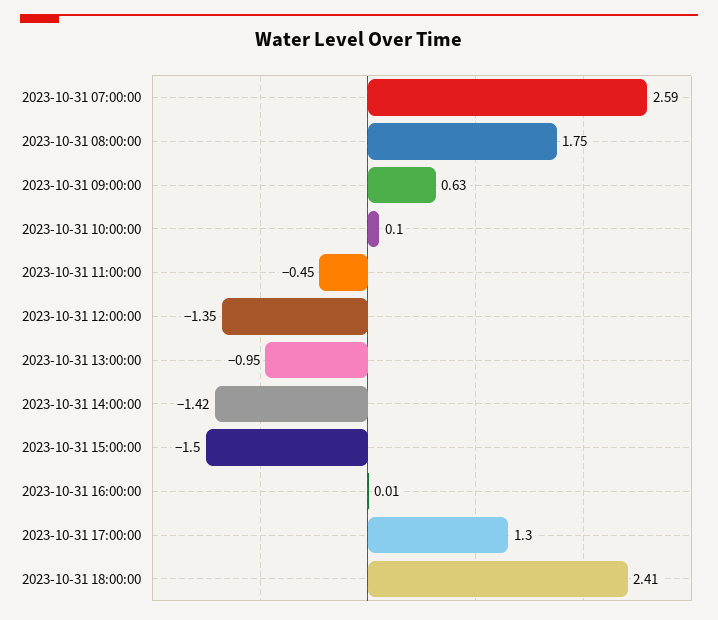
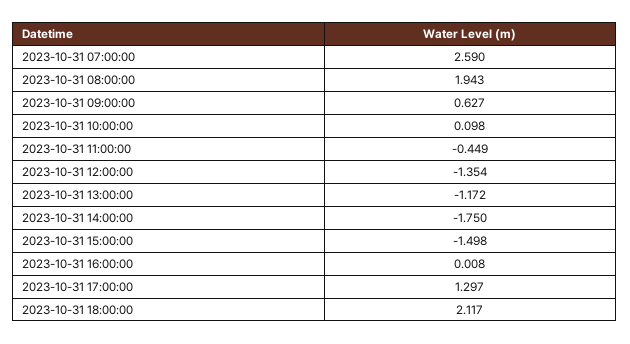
  {
    "2023-10-31 07:00:00": 2.59,
-   "2023-10-31 08:00:00": 1.75,
+   "2023-10-31 08:00:00": 1.943,
    "2023-10-31 09:00:00": 0.627,
    "2023-10-31 10:00:00": 0.098,
    "2023-10-31 11:00:00": -0.449,
    "2023-10-31 12:00:00": -1.354,
-   "2023-10-31 13:00:00": -0.95,
+   "2023-10-31 13:00:00": -1.172,
-   "2023-10-31 14:00:00": -1.42,
+   "2023-10-31 14:00:00": -1.75,
    "2023-10-31 15:00:00": -1.498,
    "2023-10-31 16:00:00": 0.008,
    "2023-10-31 17:00:00": 1.297,
-   "2023-10-31 18:00:00": 2.41
+   "2023-10-31 18:00:00": 2.117
  }

